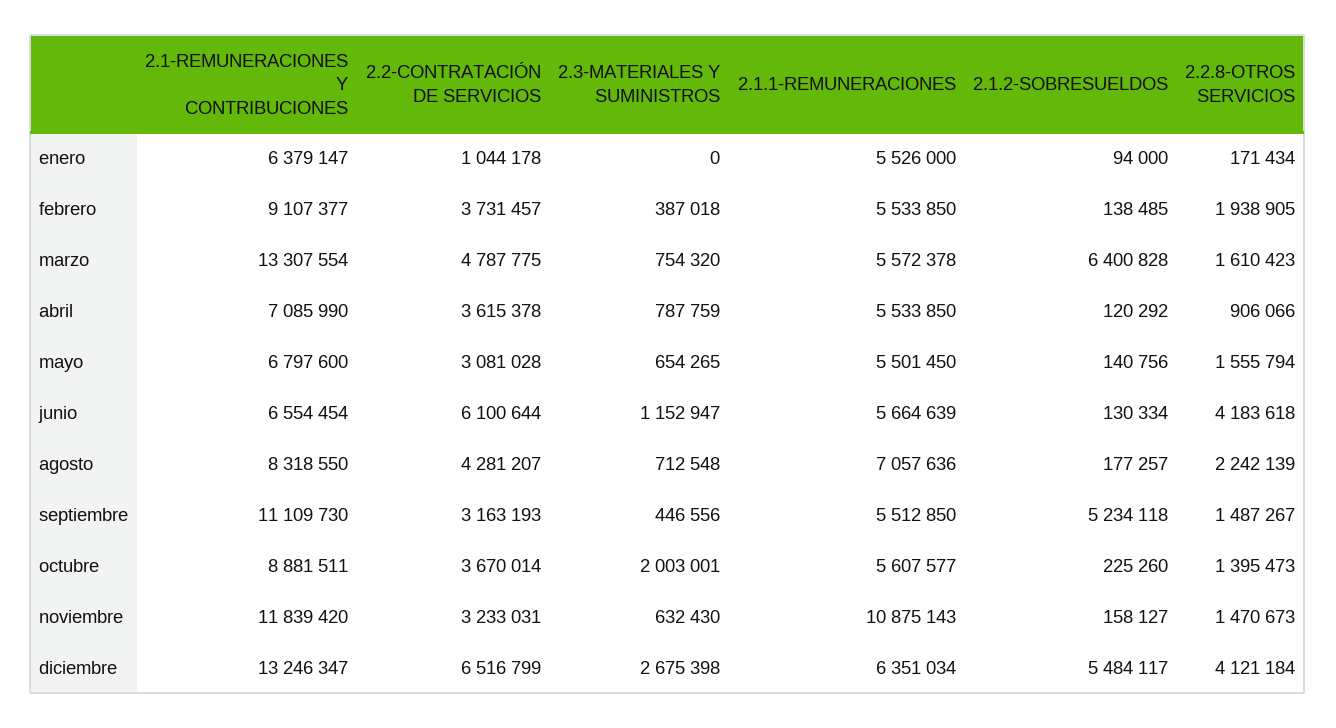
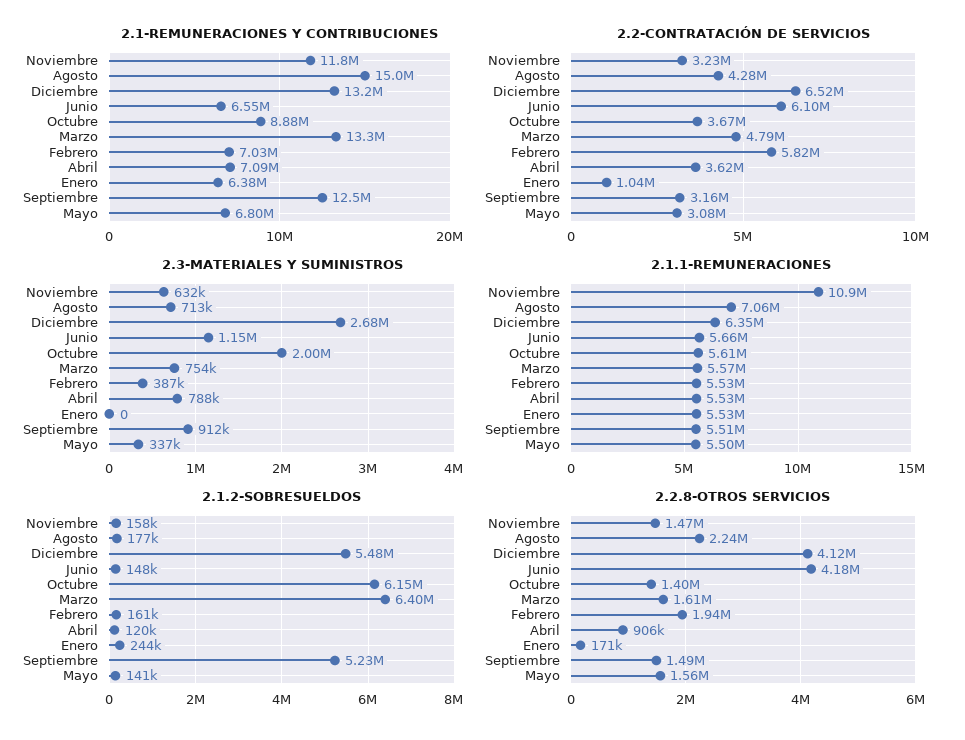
  {
    "2.1-REMUNERACIONES Y CONTRIBUCIONES": {
      "enero": 6379147,
-     "febrero": 9107377,
+     "febrero": 7030000,
      "marzo": 13307554,
      "abril": 7085990,
      "mayo": 6797600,
      "junio": 6554454,
-     "agosto": 8318550,
+     "agosto": 15000000,
-     "septiembre": 11109730,
+     "septiembre": 12500000,
      "octubre": 8881511,
      "noviembre": 11839420,
      "diciembre": 13246347
    },
    "2.2-CONTRATACIÓN DE SERVICIOS": {
      "enero": 1044178,
-     "febrero": 3731457,
+     "febrero": 5820000,
      "marzo": 4787775,
      "abril": 3615378,
      "mayo": 3081028,
      "junio": 6100644,
      "agosto": 4281207,
      "septiembre": 3163193,
      "octubre": 3670014,
      "noviembre": 3233031,
      "diciembre": 6516799
    },
    "2.3-MATERIALES Y SUMINISTROS": {
      "enero": 0,
      "febrero": 387018,
      "marzo": 754320,
      "abril": 787759,
-     "mayo": 654265,
+     "mayo": 337000,
      "junio": 1152947,
      "agosto": 712548,
-     "septiembre": 446556,
+     "septiembre": 912000,
      "octubre": 2003001,
      "noviembre": 632430,
      "diciembre": 2675398
    },
    "2.1.1-REMUNERACIONES": {
      "enero": 5526000,
      "febrero": 5533850,
      "marzo": 5572378,
      "abril": 5533850,
      "mayo": 5501450,
      "junio": 5664639,
      "agosto": 7057636,
      "septiembre": 5512850,
      "octubre": 5607577,
      "noviembre": 10875143,
      "diciembre": 6351034
    },
    "2.1.2-SOBRESUELDOS": {
-     "enero": 94000,
+     "enero": 244000,
-     "febrero": 138485,
+     "febrero": 161000,
      "marzo": 6400828,
      "abril": 120292,
      "mayo": 140756,
-     "junio": 130334,
+     "junio": 148000,
      "agosto": 177257,
      "septiembre": 5234118,
-     "octubre": 225260,
+     "octubre": 6150000,
      "noviembre": 158127,
      "diciembre": 5484117
    },
    "2.2.8-OTROS SERVICIOS": {
      "enero": 171434,
      "febrero": 1938905,
      "marzo": 1610423,
      "abril": 906066,
      "mayo": 1555794,
      "junio": 4183618,
      "agosto": 2242139,
      "septiembre": 1487267,
      "octubre": 1395473,
      "noviembre": 1470673,
      "diciembre": 4121184
    }
  }

